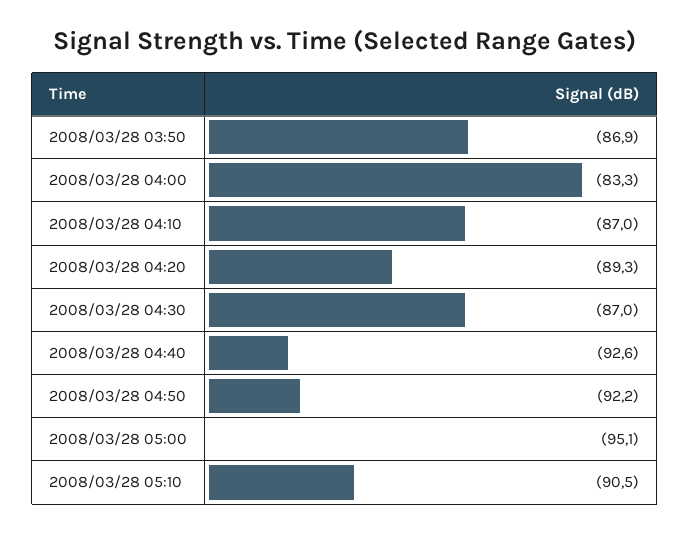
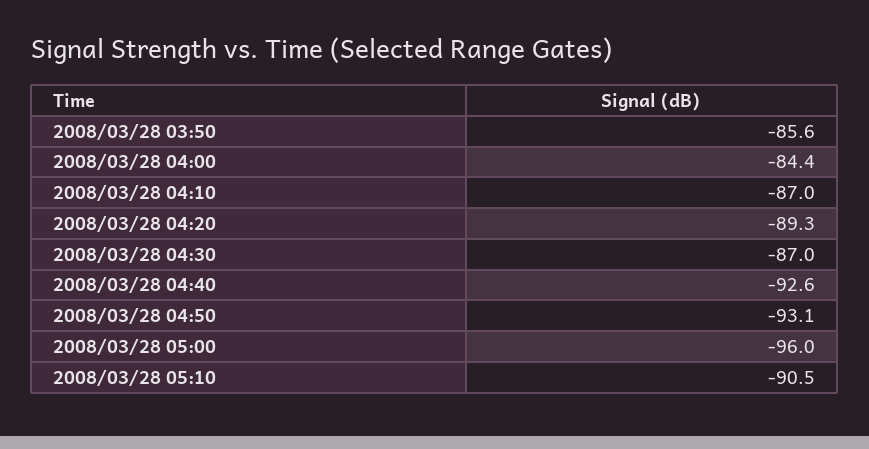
  {
-   "2008/03/28 03:50": -86.9,
+   "2008/03/28 03:50": -85.6,
-   "2008/03/28 04:00": -83.3,
+   "2008/03/28 04:00": -84.4,
    "2008/03/28 04:10": -87,
    "2008/03/28 04:20": -89.3,
    "2008/03/28 04:30": -87,
    "2008/03/28 04:40": -92.6,
-   "2008/03/28 04:50": -92.2,
+   "2008/03/28 04:50": -93.1,
-   "2008/03/28 05:00": -95.1,
+   "2008/03/28 05:00": -96,
    "2008/03/28 05:10": -90.5
  }

